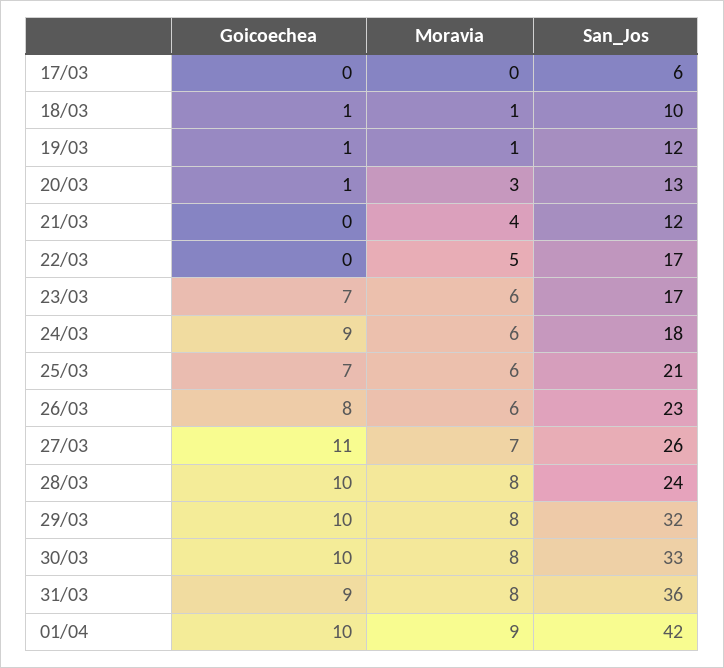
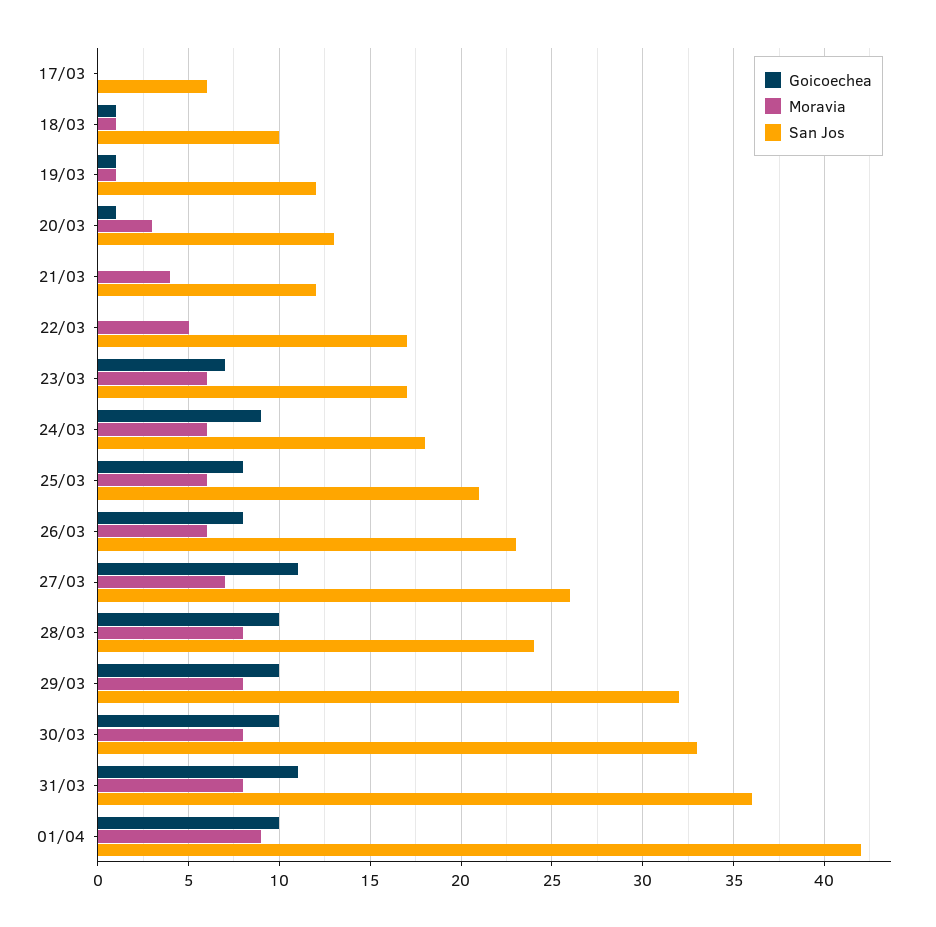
  {
    "Goicoechea": {
      "17/03": 0,
      "18/03": 1,
      "19/03": 1,
      "20/03": 1,
      "21/03": 0,
      "22/03": 0,
      "23/03": 7,
      "24/03": 9,
-     "25/03": 7,
+     "25/03": 8,
      "26/03": 8,
      "27/03": 11,
      "28/03": 10,
      "29/03": 10,
      "30/03": 10,
-     "31/03": 9,
+     "31/03": 11,
      "01/04": 10
    },
    "Moravia": {
      "17/03": 0,
      "18/03": 1,
      "19/03": 1,
      "20/03": 3,
      "21/03": 4,
      "22/03": 5,
      "23/03": 6,
      "24/03": 6,
      "25/03": 6,
      "26/03": 6,
      "27/03": 7,
      "28/03": 8,
      "29/03": 8,
      "30/03": 8,
      "31/03": 8,
      "01/04": 9
    },
    "San_Jos": {
      "17/03": 6,
      "18/03": 10,
      "19/03": 12,
      "20/03": 13,
      "21/03": 12,
      "22/03": 17,
      "23/03": 17,
      "24/03": 18,
      "25/03": 21,
      "26/03": 23,
      "27/03": 26,
      "28/03": 24,
      "29/03": 32,
      "30/03": 33,
      "31/03": 36,
      "01/04": 42
    }
  }

